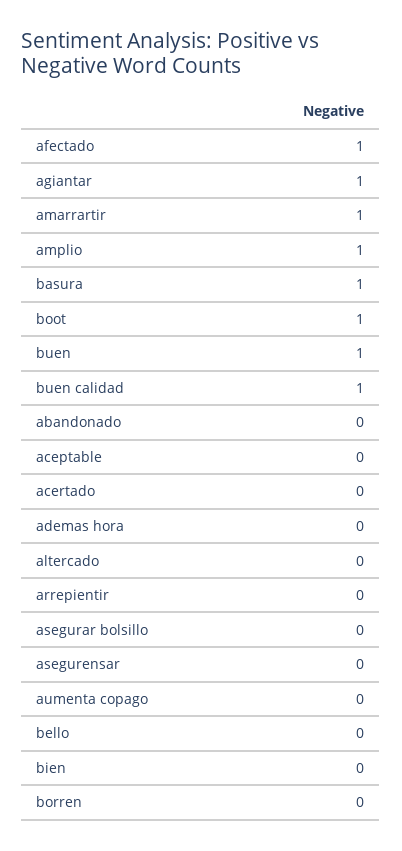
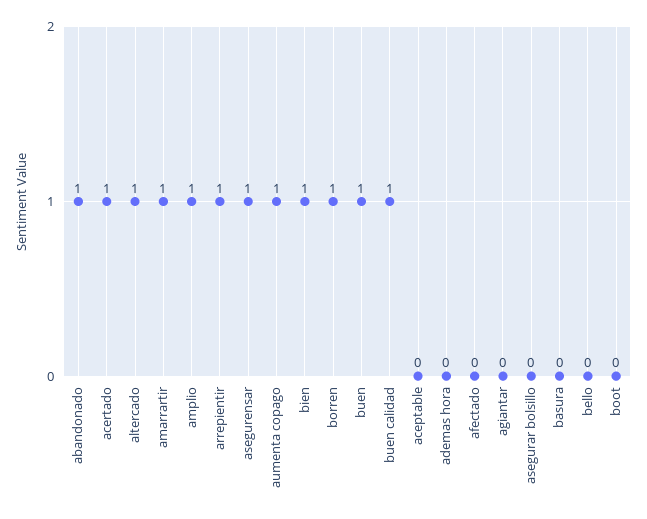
  {
-   "afectado": 1,
+   "afectado": 0,
-   "agiantar": 1,
+   "agiantar": 0,
    "amarrartir": 1,
    "amplio": 1,
-   "basura": 1,
+   "basura": 0,
-   "boot": 1,
+   "boot": 0,
    "buen": 1,
    "buen calidad": 1,
-   "abandonado": 0,
+   "abandonado": 1,
    "aceptable": 0,
-   "acertado": 0,
+   "acertado": 1,
    "ademas hora": 0,
-   "altercado": 0,
+   "altercado": 1,
-   "arrepientir": 0,
+   "arrepientir": 1,
    "asegurar bolsillo": 0,
-   "asegurensar": 0,
+   "asegurensar": 1,
-   "aumenta copago": 0,
+   "aumenta copago": 1,
    "bello": 0,
-   "bien": 0,
+   "bien": 1,
-   "borren": 0
+   "borren": 1
  }

